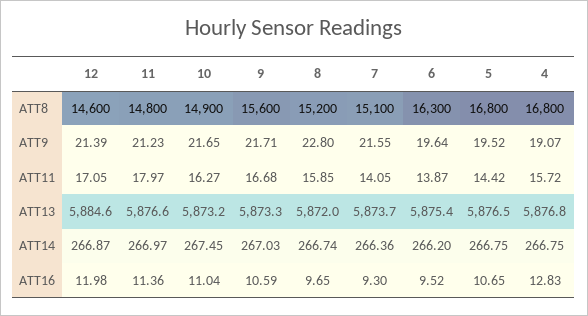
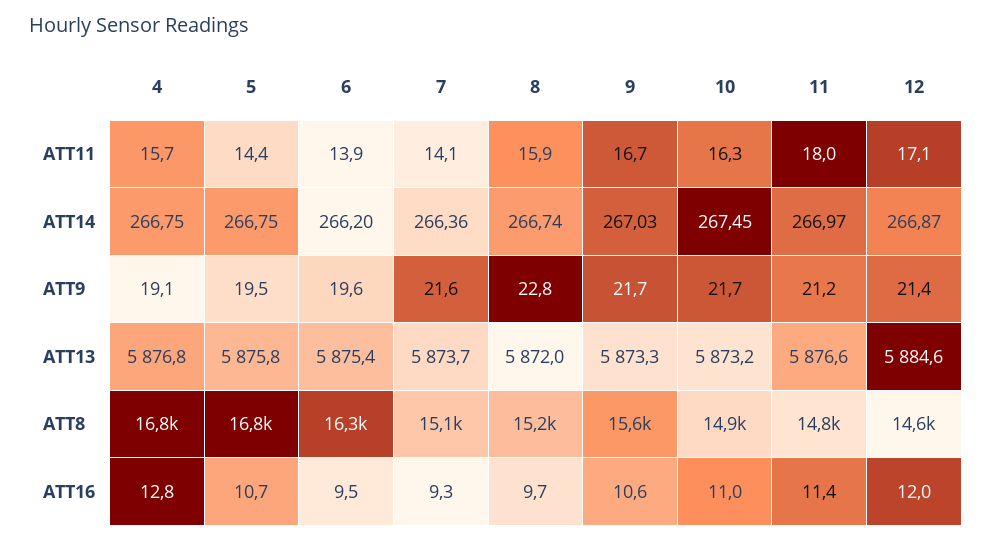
  {
    "12": {
      "ATT8": 14600,
      "ATT9": 21.39,
      "ATT11": 17.05,
      "ATT13": 5884.6,
      "ATT14": 266.87,
      "ATT16": 11.98
    },
    "11": {
      "ATT8": 14800,
      "ATT9": 21.23,
      "ATT11": 17.97,
      "ATT13": 5876.6,
      "ATT14": 266.97,
      "ATT16": 11.36
    },
    "10": {
      "ATT8": 14900,
      "ATT9": 21.65,
      "ATT11": 16.27,
      "ATT13": 5873.2,
      "ATT14": 267.45,
      "ATT16": 11.04
    },
    "9": {
      "ATT8": 15600,
      "ATT9": 21.71,
      "ATT11": 16.68,
      "ATT13": 5873.3,
      "ATT14": 267.03,
      "ATT16": 10.59
    },
    "8": {
      "ATT8": 15200,
      "ATT9": 22.8,
      "ATT11": 15.85,
      "ATT13": 5872,
      "ATT14": 266.74,
      "ATT16": 9.65
    },
    "7": {
      "ATT8": 15100,
      "ATT9": 21.55,
      "ATT11": 14.05,
      "ATT13": 5873.7,
      "ATT14": 266.36,
      "ATT16": 9.3
    },
    "6": {
      "ATT8": 16300,
      "ATT9": 19.64,
      "ATT11": 13.87,
      "ATT13": 5875.4,
      "ATT14": 266.2,
      "ATT16": 9.52
    },
    "5": {
      "ATT8": 16800,
      "ATT9": 19.52,
      "ATT11": 14.42,
-     "ATT13": 5876.5,
+     "ATT13": 5875.8,
      "ATT14": 266.75,
      "ATT16": 10.65
    },
    "4": {
      "ATT8": 16800,
      "ATT9": 19.07,
      "ATT11": 15.72,
      "ATT13": 5876.8,
      "ATT14": 266.75,
      "ATT16": 12.83
    }
  }

